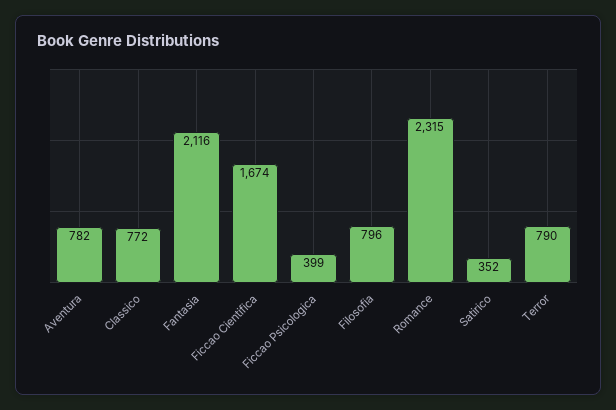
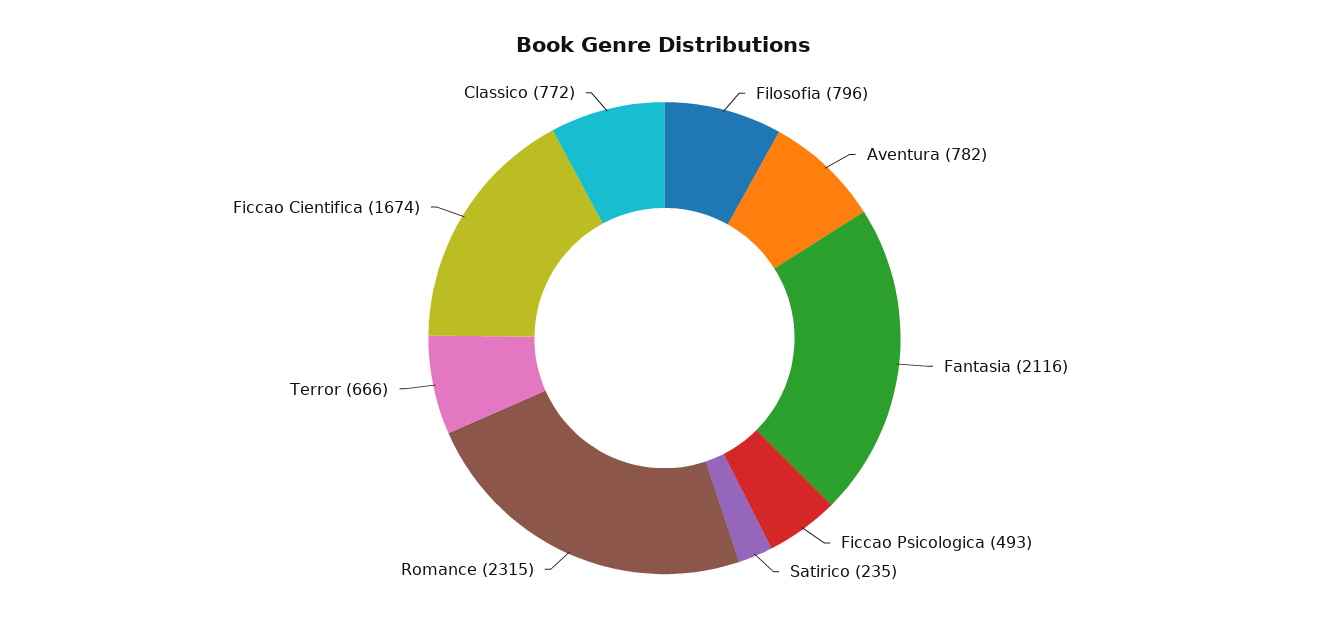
  {
    "Aventura": 782,
    "Classico": 772,
    "Fantasia": 2116,
    "Ficcao Cientifica": 1674,
-   "Ficcao Psicologica": 399,
+   "Ficcao Psicologica": 493,
    "Filosofia": 796,
    "Romance": 2315,
-   "Satirico": 352,
+   "Satirico": 235,
-   "Terror": 790
+   "Terror": 666
  }

